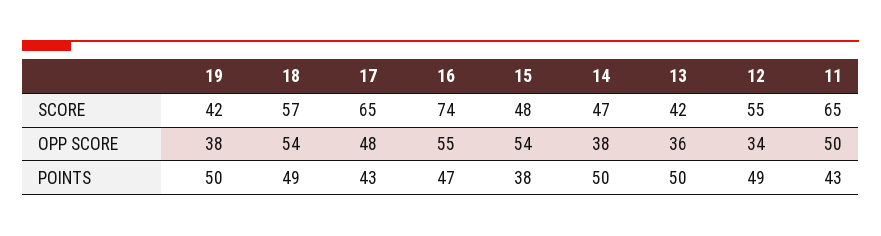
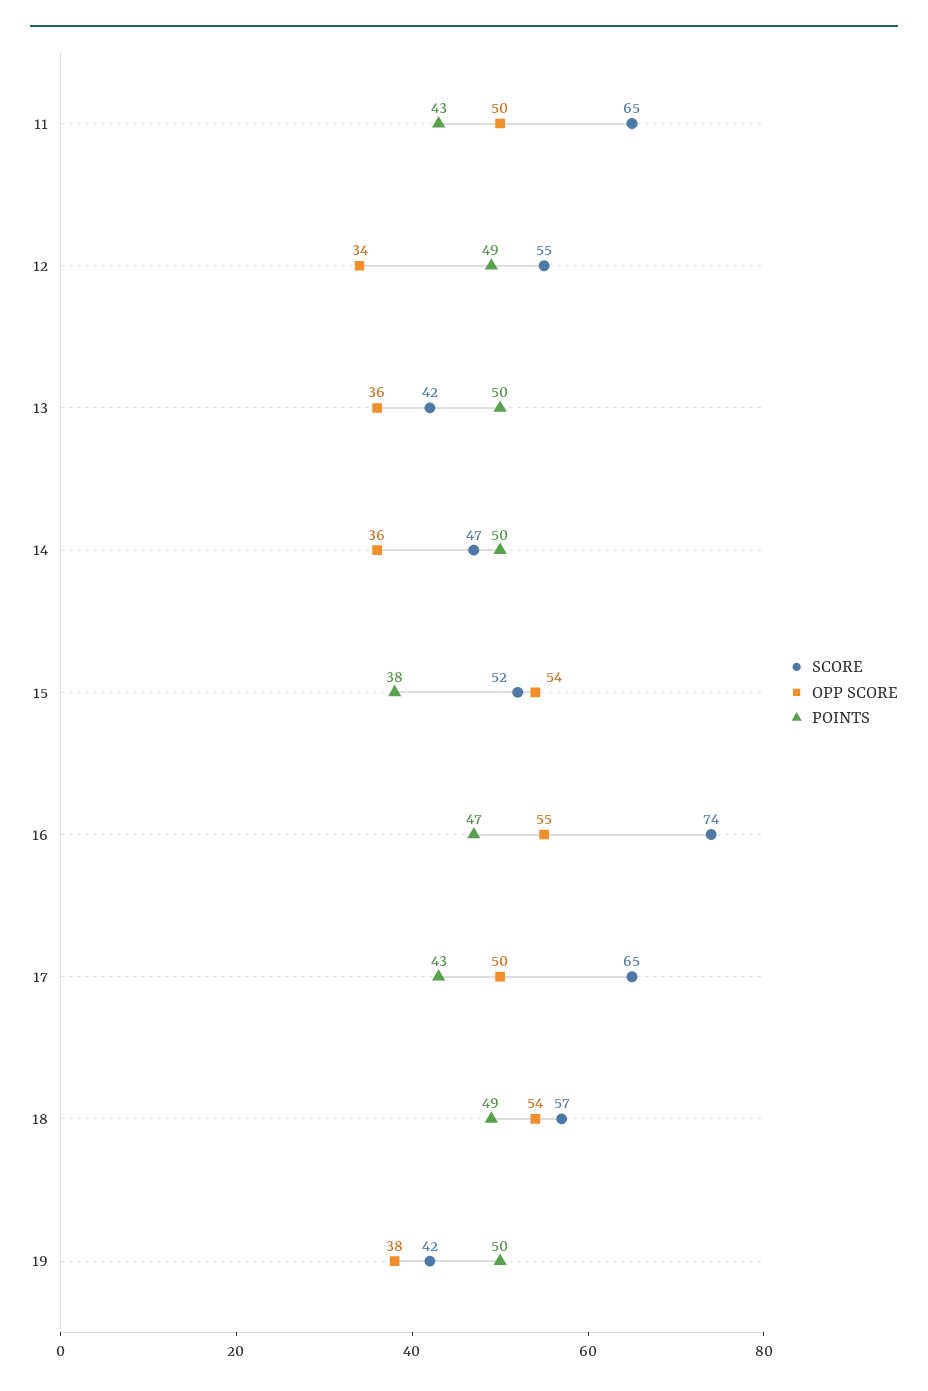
  {
    "SCORE": {
      "19": 42,
      "18": 57,
      "17": 65,
      "16": 74,
-     "15": 48,
+     "15": 52,
      "14": 47,
      "13": 42,
      "12": 55,
      "11": 65
    },
    "OPP SCORE": {
      "19": 38,
      "18": 54,
-     "17": 48,
+     "17": 50,
      "16": 55,
      "15": 54,
-     "14": 38,
+     "14": 36,
      "13": 36,
      "12": 34,
      "11": 50
    },
    "POINTS": {
      "19": 50,
      "18": 49,
      "17": 43,
      "16": 47,
      "15": 38,
      "14": 50,
      "13": 50,
      "12": 49,
      "11": 43
    }
  }

